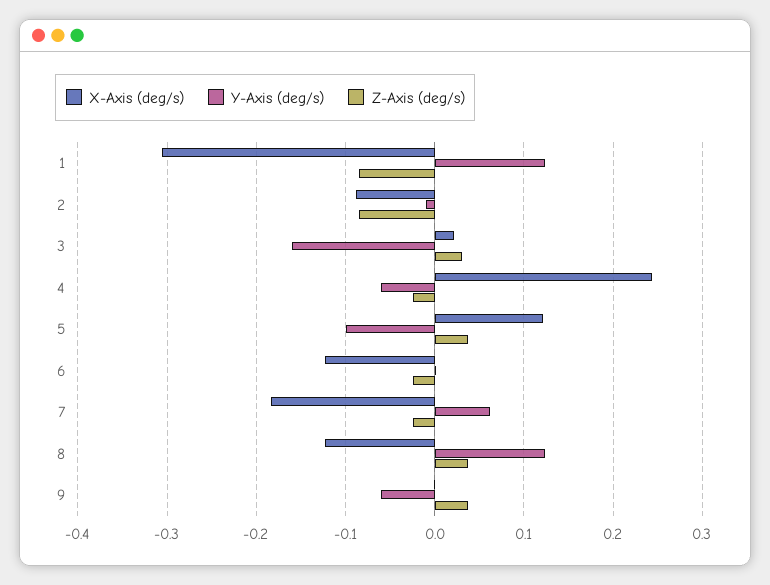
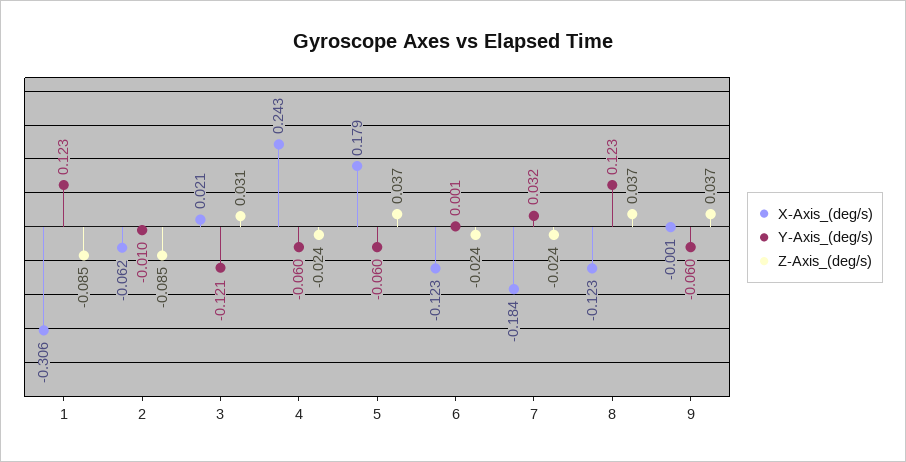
  {
    "X-Axis (deg/s)": {
      "1": -0.306,
-     "2": -0.09,
+     "2": -0.062,
      "3": 0.021,
      "4": 0.243,
-     "5": 0.12,
+     "5": 0.179,
      "6": -0.123,
      "7": -0.184,
      "8": -0.123,
      "9": -0.001
    },
    "Y-Axis (deg/s)": {
      "1": 0.123,
      "2": -0.01,
-     "3": -0.16,
+     "3": -0.121,
      "4": -0.06,
-     "5": -0.1,
+     "5": -0.06,
      "6": 0.001,
-     "7": 0.06,
+     "7": 0.032,
      "8": 0.123,
      "9": -0.06
    },
    "Z-Axis (deg/s)": {
      "1": -0.085,
      "2": -0.085,
      "3": 0.031,
      "4": -0.024,
      "5": 0.037,
      "6": -0.024,
      "7": -0.024,
      "8": 0.037,
      "9": 0.037
    }
  }

